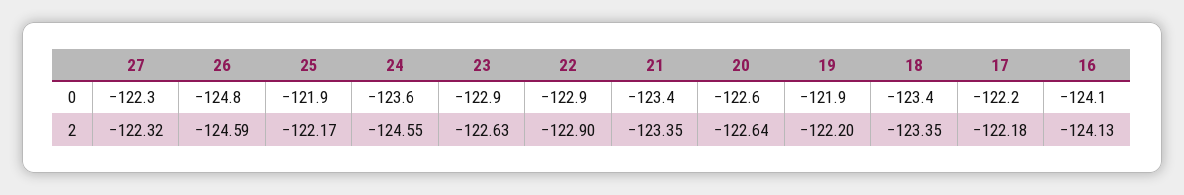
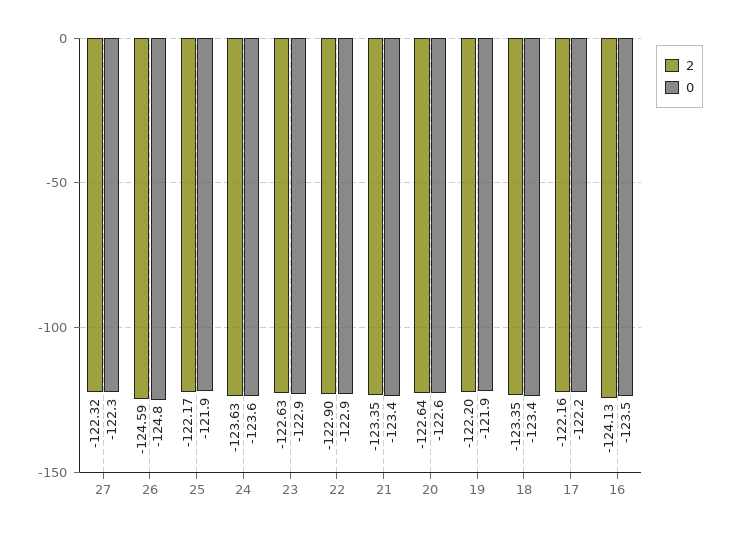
  {
    "0": {
      "27": -122.3,
      "26": -124.8,
      "25": -121.9,
      "24": -123.6,
      "23": -122.9,
      "22": -122.9,
      "21": -123.4,
      "20": -122.6,
      "19": -121.9,
      "18": -123.4,
      "17": -122.2,
-     "16": -124.1
+     "16": -123.5
    },
    "2": {
      "27": -122.32,
      "26": -124.59,
      "25": -122.17,
-     "24": -124.55,
+     "24": -123.63,
      "23": -122.63,
      "22": -122.9,
      "21": -123.35,
      "20": -122.64,
      "19": -122.2,
      "18": -123.35,
-     "17": -122.18,
+     "17": -122.16,
      "16": -124.13
    }
  }

